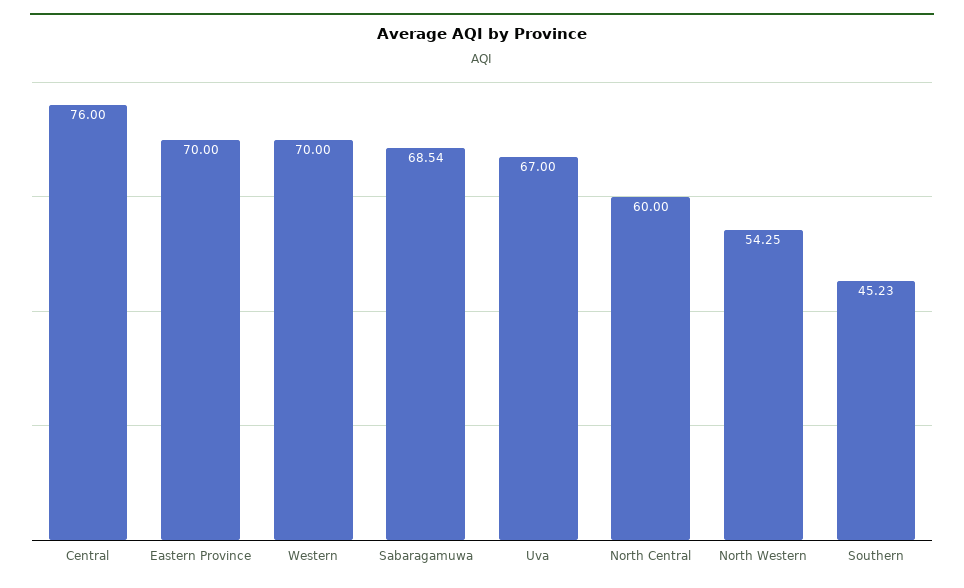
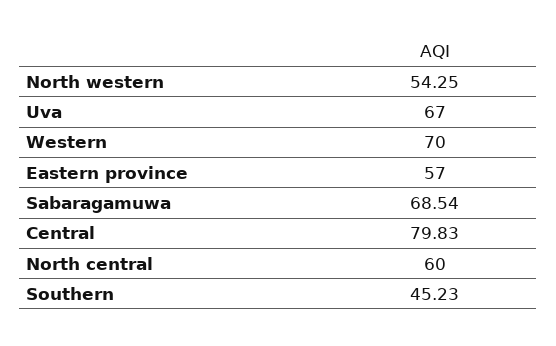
  {
-   "Central": 76,
+   "Central": 79.83,
-   "Eastern Province": 70,
+   "Eastern Province": 57,
    "Western": 70,
    "Sabaragamuwa": 68.54,
    "Uva": 67,
    "North Central": 60,
    "North Western": 54.25,
    "Southern": 45.23
  }

